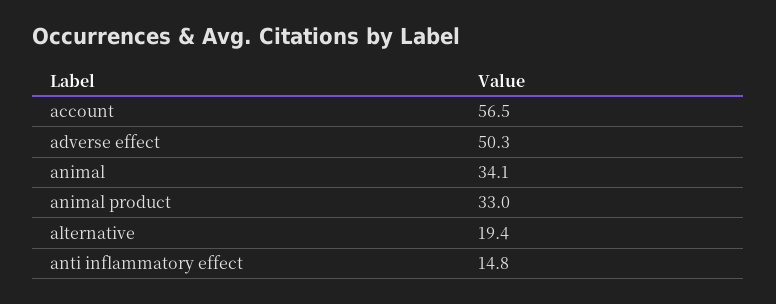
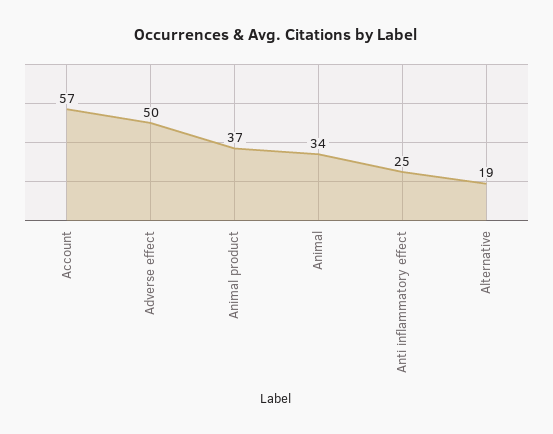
  {
    "account": 56.5,
    "adverse effect": 50.3,
    "animal": 34.1,
-   "animal product": 33,
+   "animal product": 37,
    "alternative": 19.4,
-   "anti inflammatory effect": 14.8
+   "anti inflammatory effect": 25
  }

